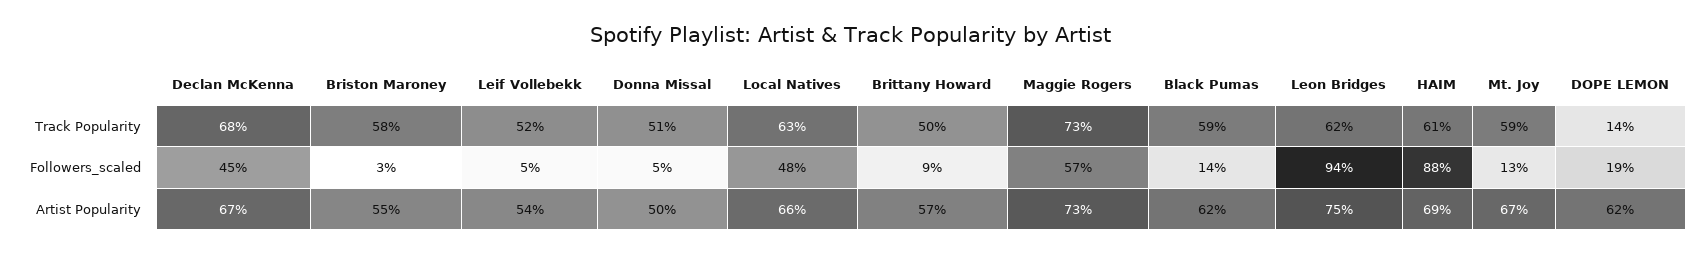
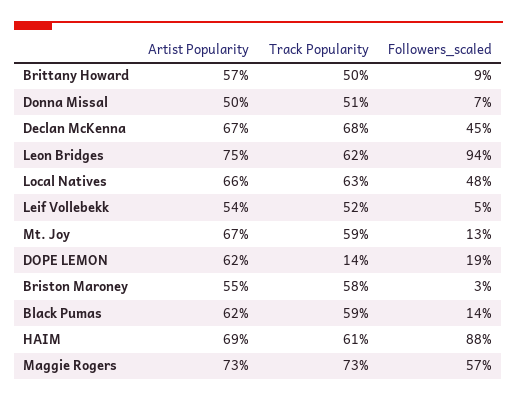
  {
    "Declan McKenna": {
      "Track Popularity": 68,
      "Followers_scaled": 45,
      "Artist Popularity": 67
    },
    "Briston Maroney": {
      "Track Popularity": 58,
      "Followers_scaled": 3,
      "Artist Popularity": 55
    },
    "Leif Vollebekk": {
      "Track Popularity": 52,
      "Followers_scaled": 5,
      "Artist Popularity": 54
    },
    "Donna Missal": {
      "Track Popularity": 51,
-     "Followers_scaled": 5,
+     "Followers_scaled": 7,
      "Artist Popularity": 50
    },
    "Local Natives": {
      "Track Popularity": 63,
      "Followers_scaled": 48,
      "Artist Popularity": 66
    },
    "Brittany Howard": {
      "Track Popularity": 50,
      "Followers_scaled": 9,
      "Artist Popularity": 57
    },
    "Maggie Rogers": {
      "Track Popularity": 73,
      "Followers_scaled": 57,
      "Artist Popularity": 73
    },
    "Black Pumas": {
      "Track Popularity": 59,
      "Followers_scaled": 14,
      "Artist Popularity": 62
    },
    "Leon Bridges": {
      "Track Popularity": 62,
      "Followers_scaled": 94,
      "Artist Popularity": 75
    },
    "HAIM": {
      "Track Popularity": 61,
      "Followers_scaled": 88,
      "Artist Popularity": 69
    },
    "Mt. Joy": {
      "Track Popularity": 59,
      "Followers_scaled": 13,
      "Artist Popularity": 67
    },
    "DOPE LEMON": {
      "Track Popularity": 14,
      "Followers_scaled": 19,
      "Artist Popularity": 62
    }
  }

